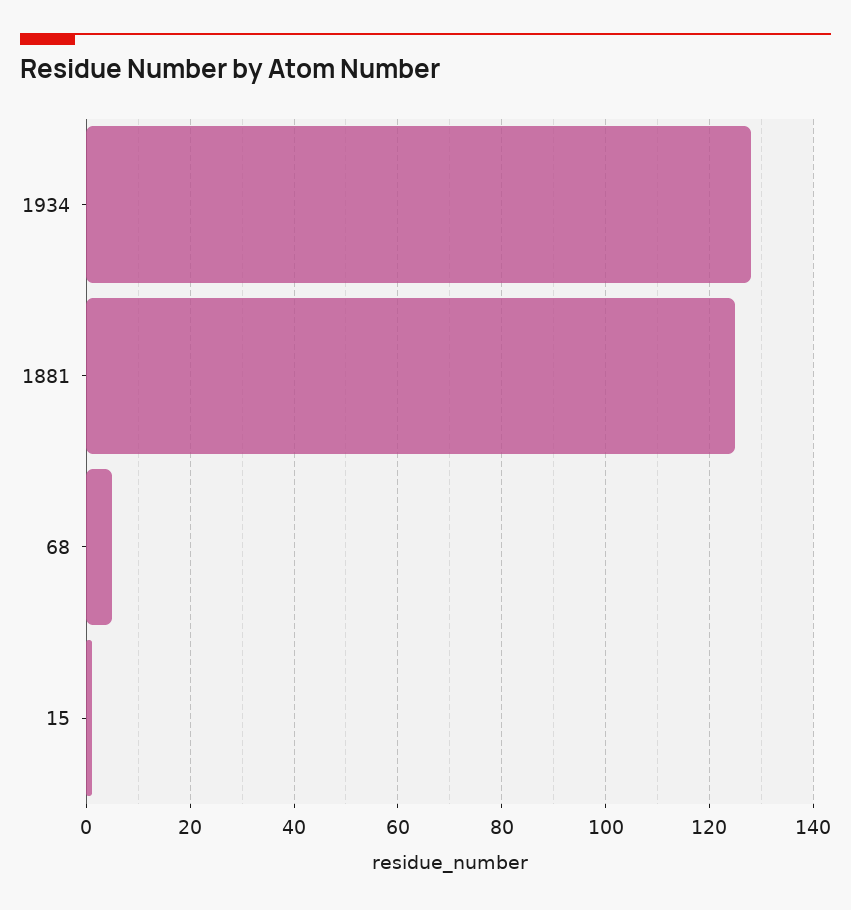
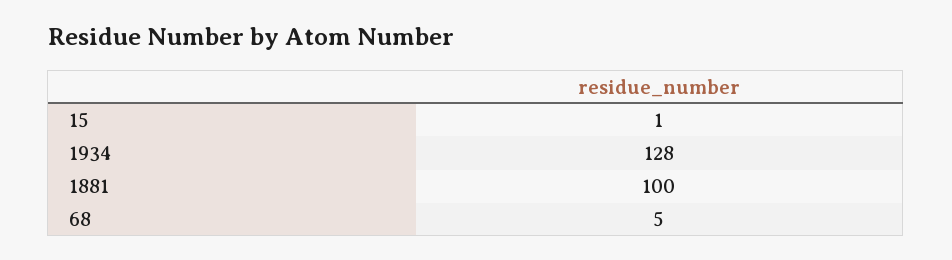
  {
    "1934": 128,
-   "1881": 125,
+   "1881": 100,
    "68": 5,
    "15": 1
  }

